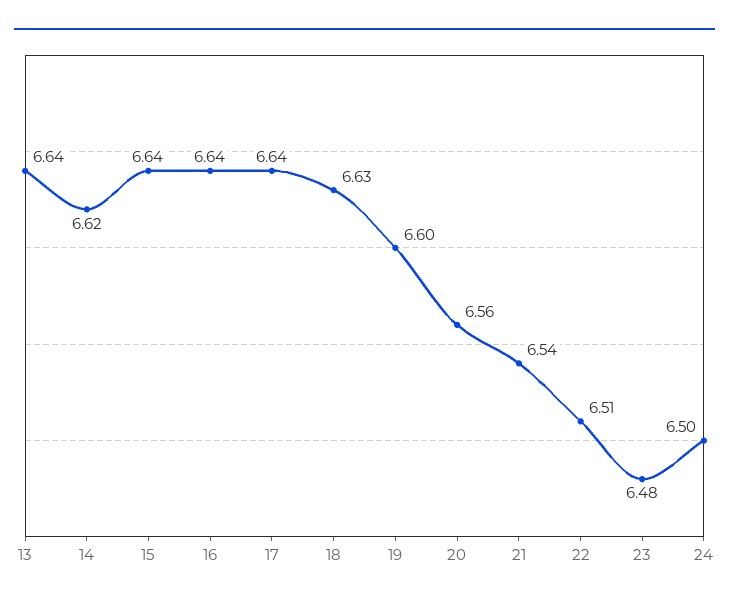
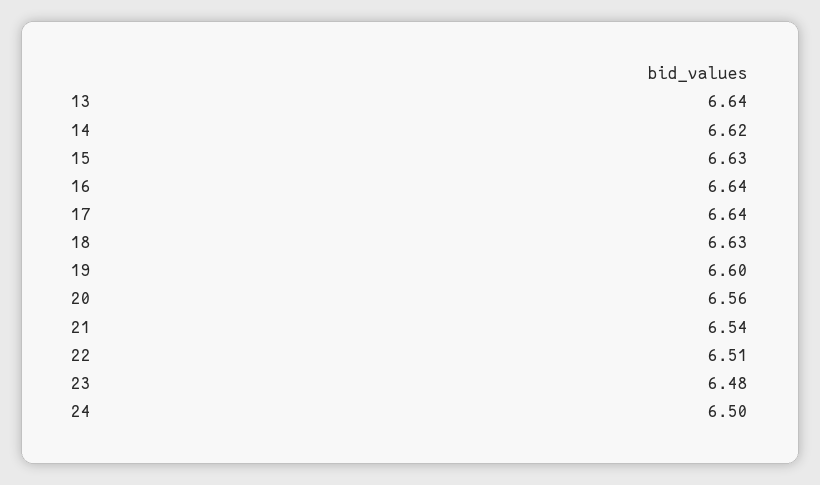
  {
    "13": 6.64,
    "14": 6.62,
-   "15": 6.64,
+   "15": 6.63,
    "16": 6.64,
    "17": 6.64,
    "18": 6.63,
    "19": 6.6,
    "20": 6.56,
    "21": 6.54,
    "22": 6.51,
    "23": 6.48,
    "24": 6.5
  }

